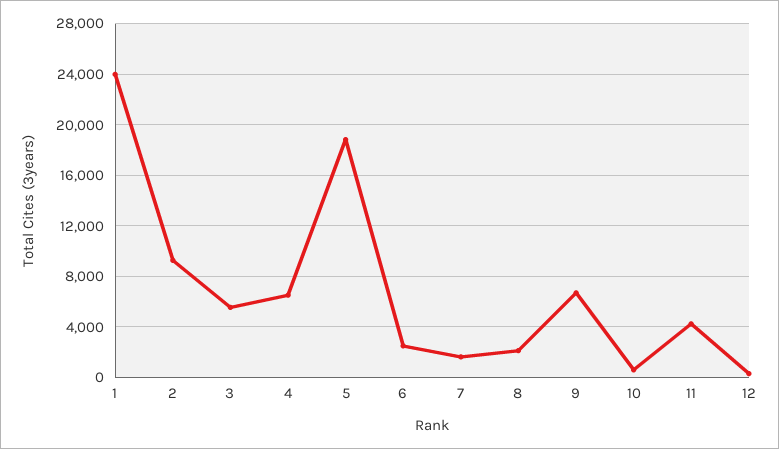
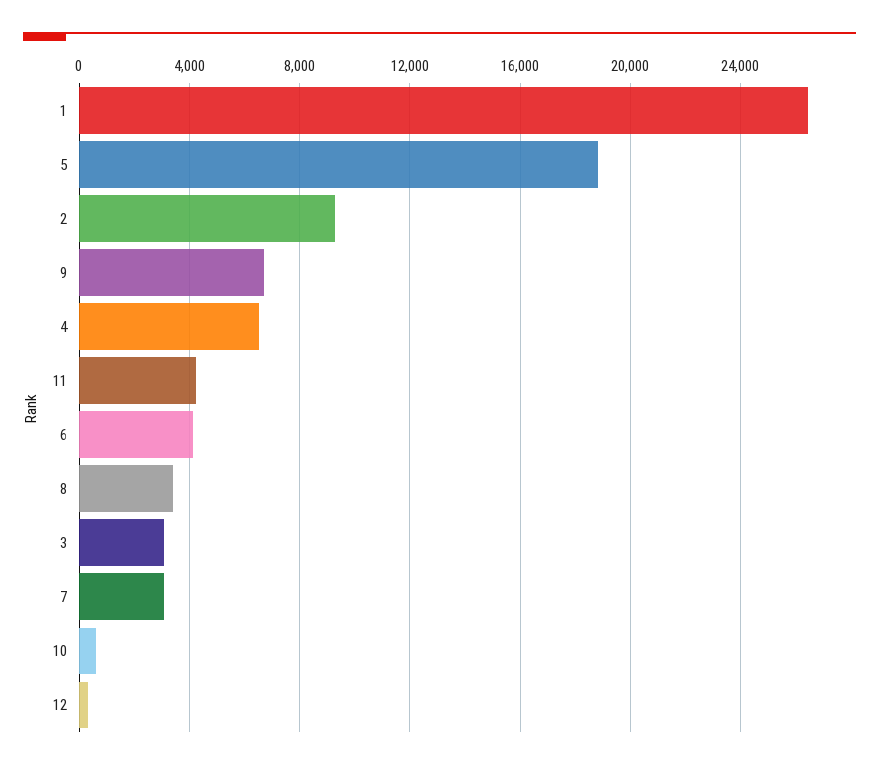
  {
-   "1": 24000,
+   "1": 26500,
    "2": 9500,
-   "3": 5500,
+   "3": 3000,
    "4": 6500,
    "5": 19000,
-   "6": 2500,
+   "6": 4000,
-   "7": 1500,
+   "7": 3000,
-   "8": 2000,
+   "8": 3500,
    "9": 6500,
    "10": 500,
    "11": 4000,
    "12": 500
  }

